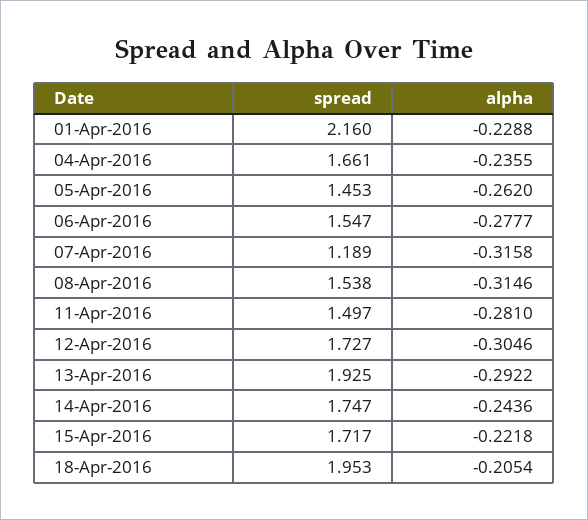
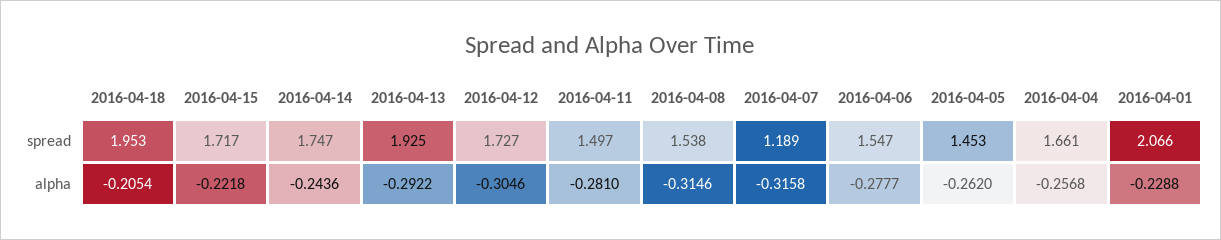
  {
    "spread": {
-     "01-Apr-2016": 2.16,
+     "01-Apr-2016": 2.066,
      "04-Apr-2016": 1.661,
      "05-Apr-2016": 1.453,
      "06-Apr-2016": 1.547,
      "07-Apr-2016": 1.189,
      "08-Apr-2016": 1.538,
      "11-Apr-2016": 1.497,
      "12-Apr-2016": 1.727,
      "13-Apr-2016": 1.925,
      "14-Apr-2016": 1.747,
      "15-Apr-2016": 1.717,
      "18-Apr-2016": 1.953
    },
    "alpha": {
      "01-Apr-2016": -0.2288,
-     "04-Apr-2016": -0.2355,
+     "04-Apr-2016": -0.2568,
      "05-Apr-2016": -0.262,
      "06-Apr-2016": -0.2777,
      "07-Apr-2016": -0.3158,
      "08-Apr-2016": -0.3146,
      "11-Apr-2016": -0.281,
      "12-Apr-2016": -0.3046,
      "13-Apr-2016": -0.2922,
      "14-Apr-2016": -0.2436,
      "15-Apr-2016": -0.2218,
      "18-Apr-2016": -0.2054
    }
  }

